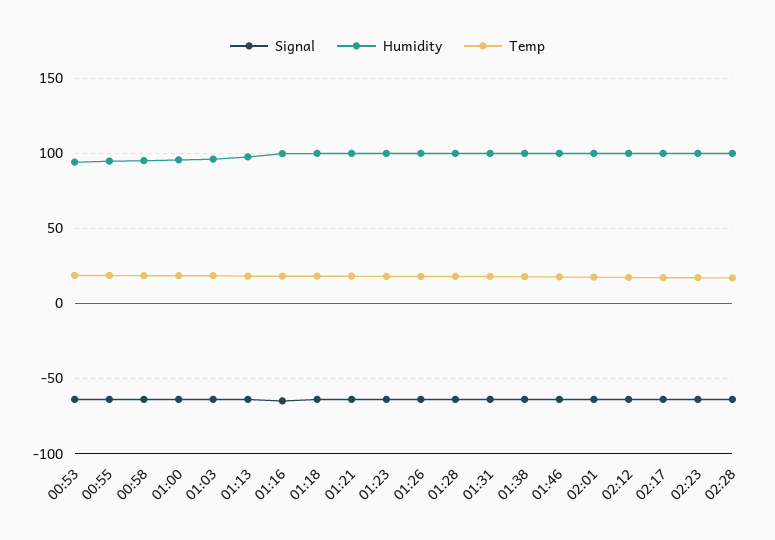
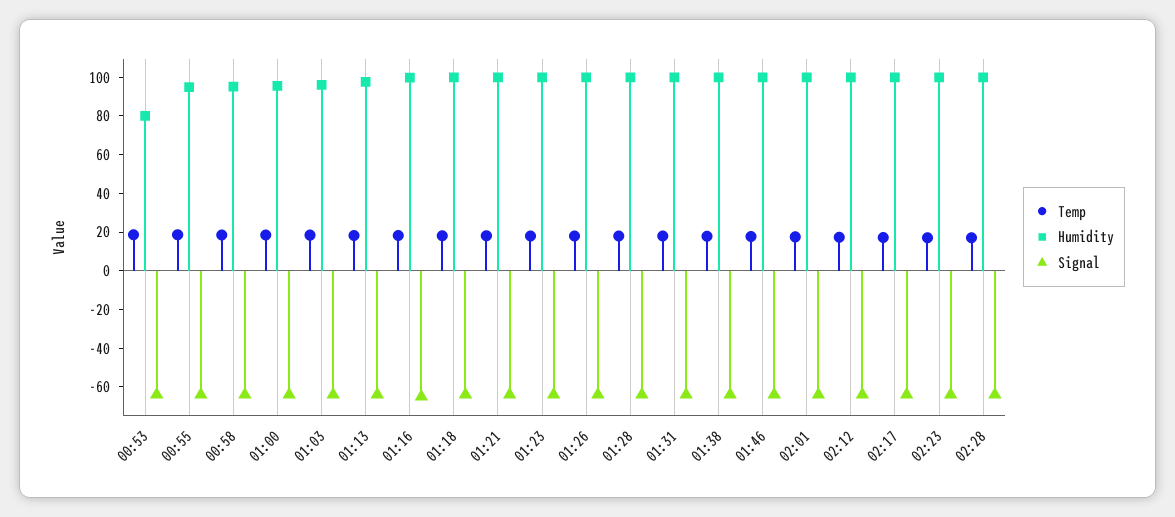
  {
    "Signal": {
      "00:53": -65,
      "00:55": -65,
      "00:58": -65,
      "01:00": -65,
      "01:03": -65,
      "01:13": -65,
      "01:16": -65,
      "01:18": -65,
      "01:21": -65,
      "01:23": -65,
      "01:26": -65,
      "01:28": -65,
      "01:31": -65,
      "01:38": -65,
      "01:46": -65,
      "02:01": -65,
      "02:12": -65,
      "02:17": -65,
      "02:23": -65,
      "02:28": -65
    },
    "Humidity": {
-     "00:53": 95,
+     "00:53": 80,
      "00:55": 95,
      "00:58": 95,
      "01:00": 95,
      "01:03": 95,
      "01:13": 100,
      "01:16": 100,
      "01:18": 100,
      "01:21": 100,
      "01:23": 100,
      "01:26": 100,
      "01:28": 100,
      "01:31": 100,
      "01:38": 100,
      "01:46": 100,
      "02:01": 100,
      "02:12": 100,
      "02:17": 100,
      "02:23": 100,
      "02:28": 100
    },
    "Temp": {
      "00:53": 20,
      "00:55": 20,
      "00:58": 20,
      "01:00": 20,
      "01:03": 20,
      "01:13": 20,
      "01:16": 20,
      "01:18": 20,
      "01:21": 20,
      "01:23": 20,
      "01:26": 20,
      "01:28": 20,
      "01:31": 20,
      "01:38": 20,
      "01:46": 20,
      "02:01": 20,
      "02:12": 15,
      "02:17": 15,
      "02:23": 15,
      "02:28": 15
    }
  }

